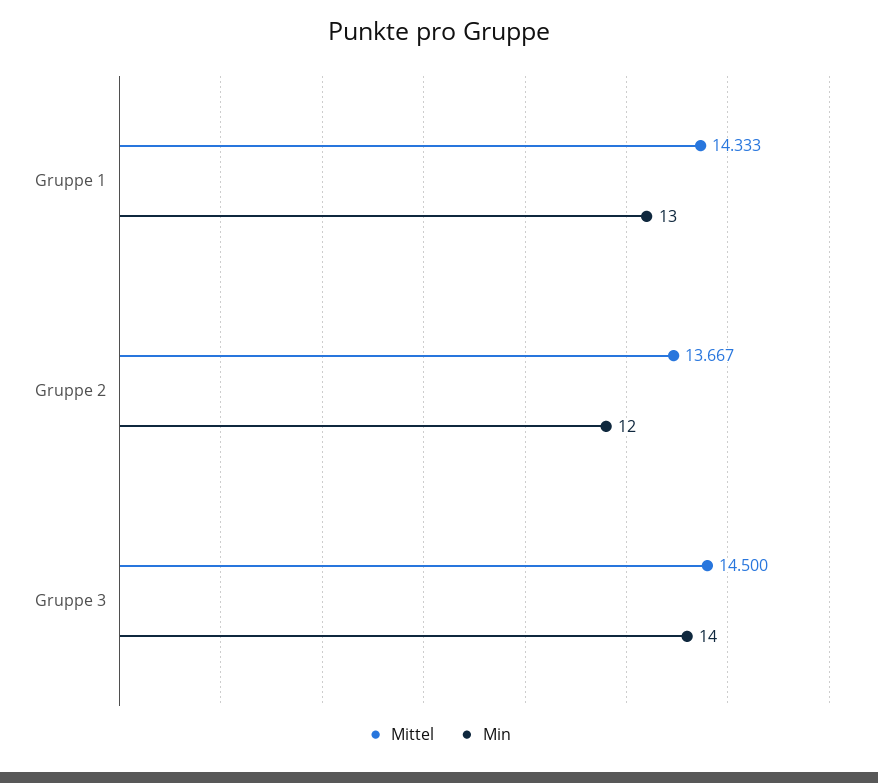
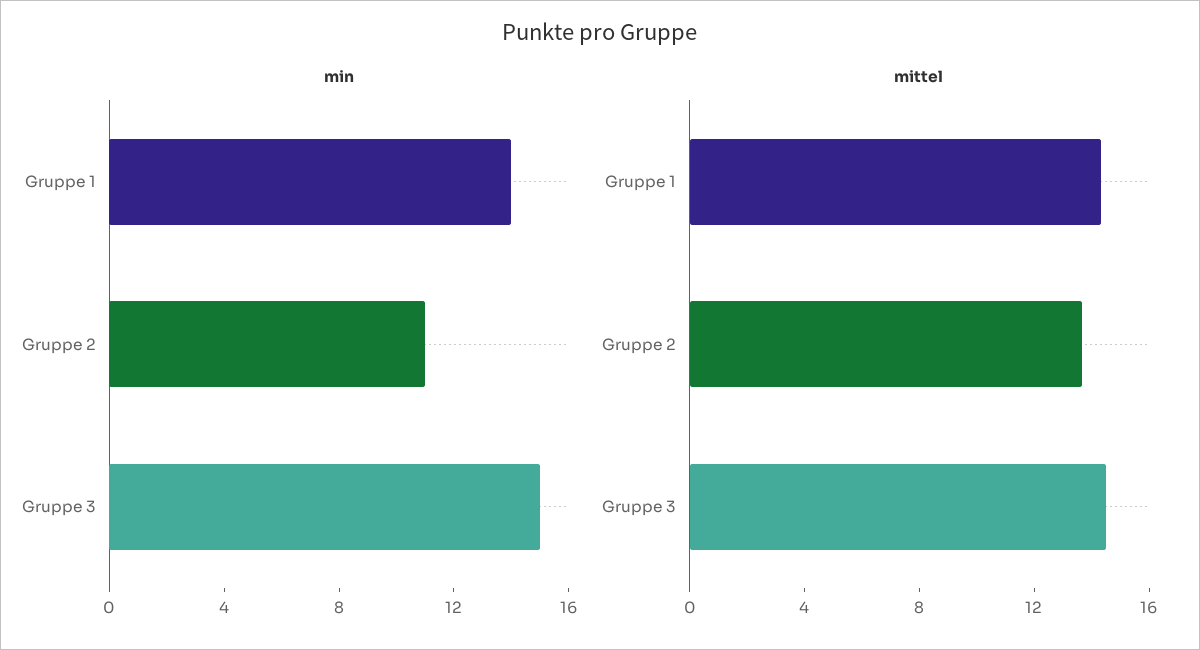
  {
    "Mittel": {
      "Gruppe 1": 14.333,
      "Gruppe 2": 13.667,
      "Gruppe 3": 14.5
    },
    "Min": {
-     "Gruppe 1": 13,
+     "Gruppe 1": 14,
-     "Gruppe 2": 12,
+     "Gruppe 2": 11,
-     "Gruppe 3": 14
+     "Gruppe 3": 15
    }
  }

